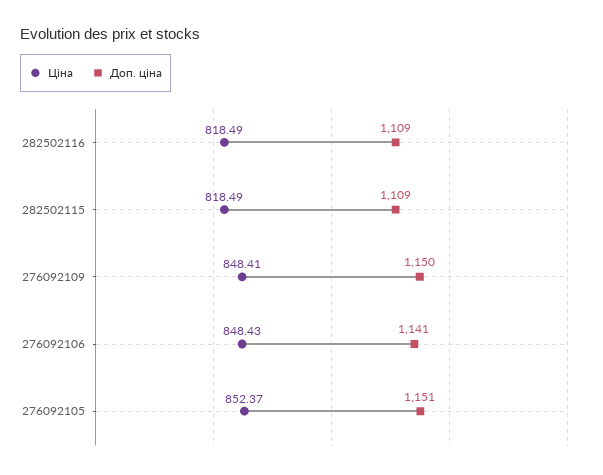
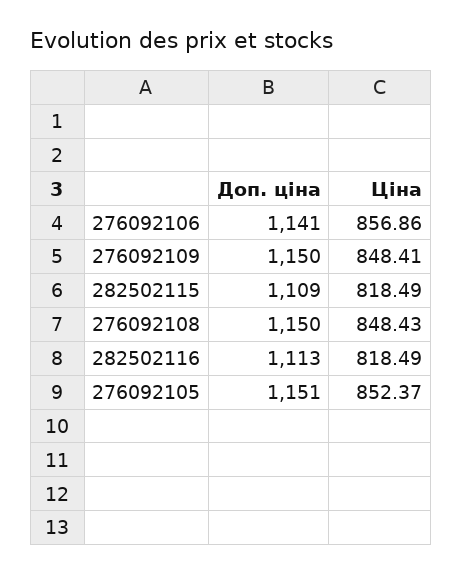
  {
    "Ціна": {
      "282502116": 818.49,
      "282502115": 818.49,
      "276092109": 848.41,
-     "276092106": 848.43,
+     "276092106": 856.86,
-     "276092105": 852.37
+     "276092105": 852.37,
+     "276092108": 848.43
    },
    "Доп. ціна": {
-     "282502116": 1109,
+     "282502116": 1113,
      "282502115": 1109,
      "276092109": 1150,
      "276092106": 1141,
-     "276092105": 1151
+     "276092105": 1151,
+     "276092108": 1150
    }
  }

